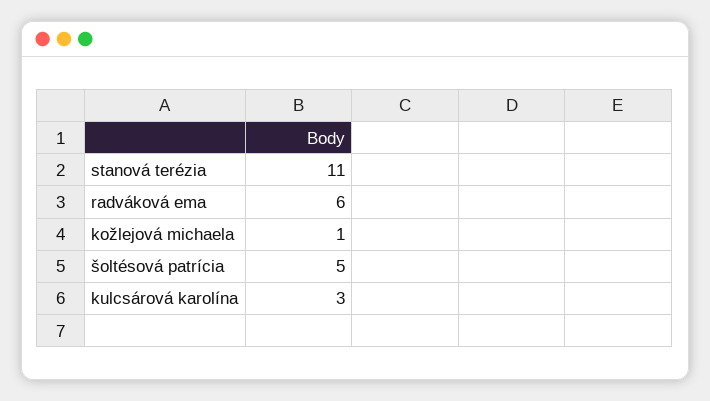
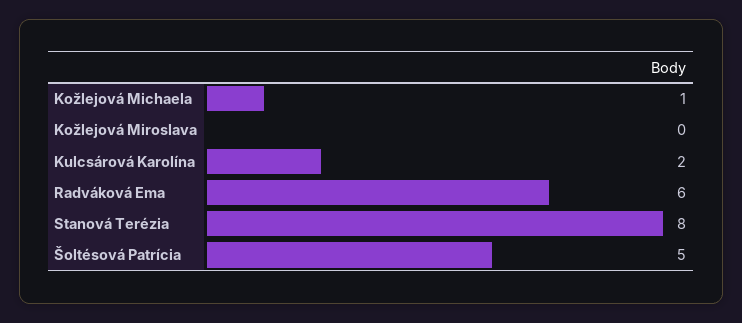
  {
-   "stanová terézia": 11,
+   "stanová terézia": 8,
    "radváková ema": 6,
    "kožlejová michaela": 1,
    "šoltésová patrícia": 5,
-   "kulcsárová karolína": 3
+   "kulcsárová karolína": 2,
+   "Kožlejová Miroslava": 0
  }

